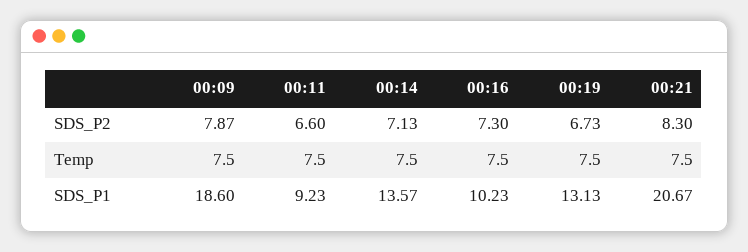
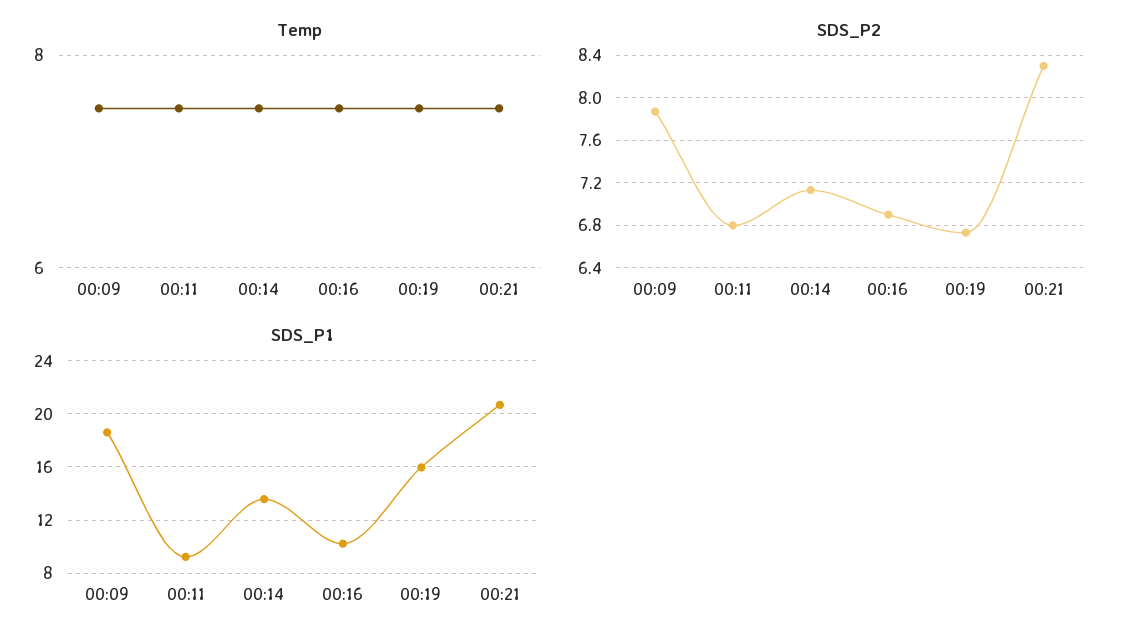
  {
    "SDS_P2": {
      "00:09": 7.87,
-     "00:11": 6.6,
+     "00:11": 6.8,
      "00:14": 7.13,
-     "00:16": 7.3,
+     "00:16": 6.9,
      "00:19": 6.73,
      "00:21": 8.3
    },
    "Temp": {
      "00:09": 7.5,
      "00:11": 7.5,
      "00:14": 7.5,
      "00:16": 7.5,
      "00:19": 7.5,
      "00:21": 7.5
    },
    "SDS_P1": {
      "00:09": 18.6,
      "00:11": 9.23,
      "00:14": 13.57,
      "00:16": 10.23,
-     "00:19": 13.13,
+     "00:19": 16,
      "00:21": 20.67
    }
  }

